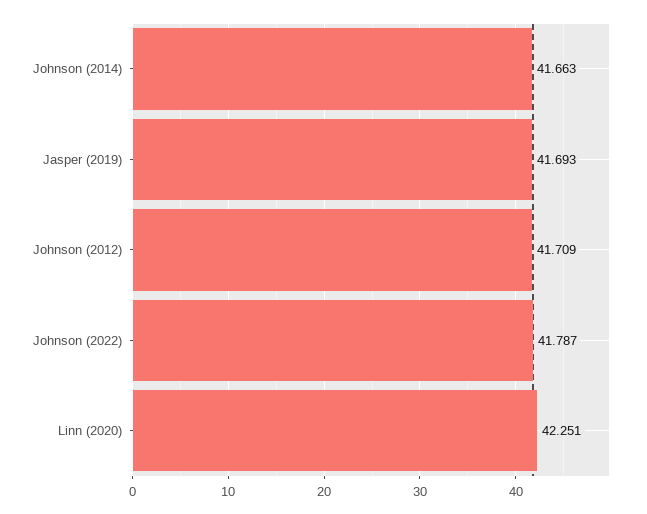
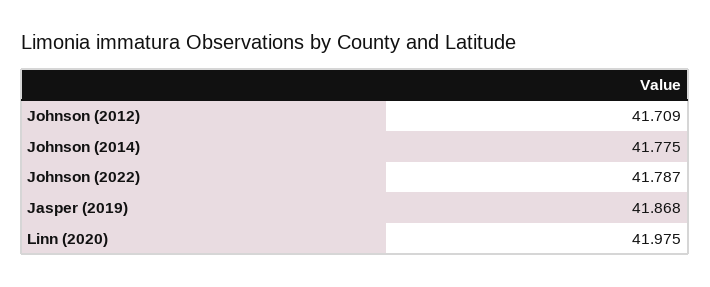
  {
-   "Johnson (2014)": 41.663,
+   "Johnson (2014)": 41.775,
-   "Jasper (2019)": 41.693,
+   "Jasper (2019)": 41.868,
    "Johnson (2012)": 41.709,
    "Johnson (2022)": 41.787,
-   "Linn (2020)": 42.251
+   "Linn (2020)": 41.975
  }

